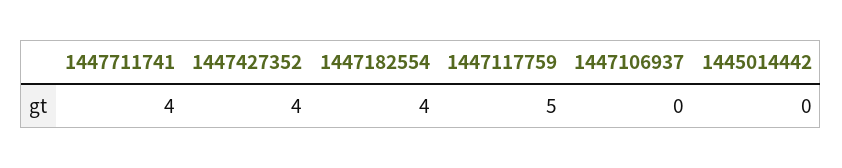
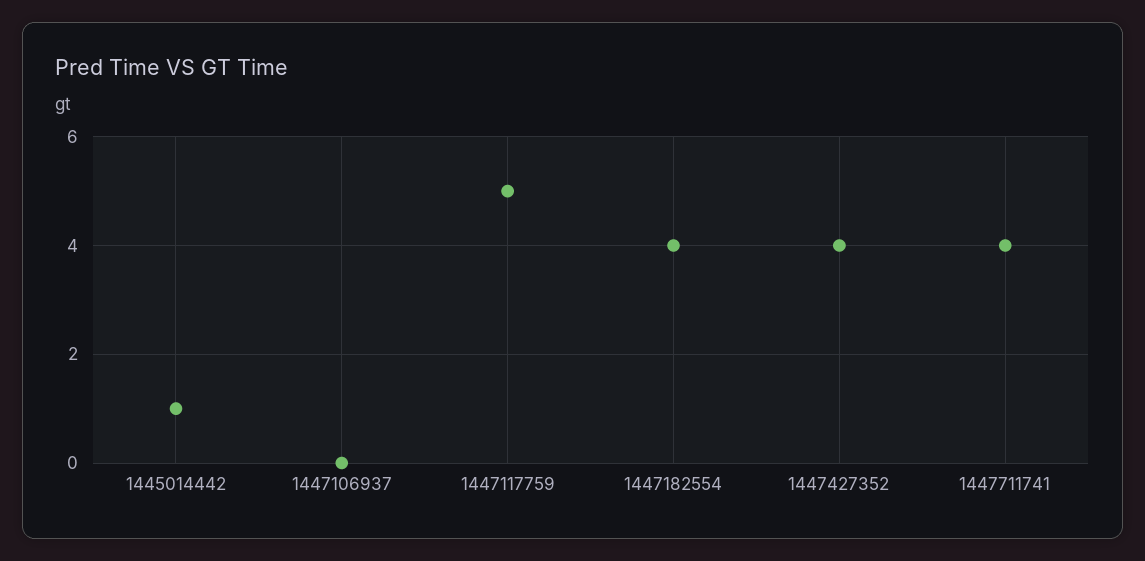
  {
    "1447711741": 4,
    "1447427352": 4,
    "1447182554": 4,
    "1447117759": 5,
    "1447106937": 0,
-   "1445014442": 0
+   "1445014442": 1
  }

